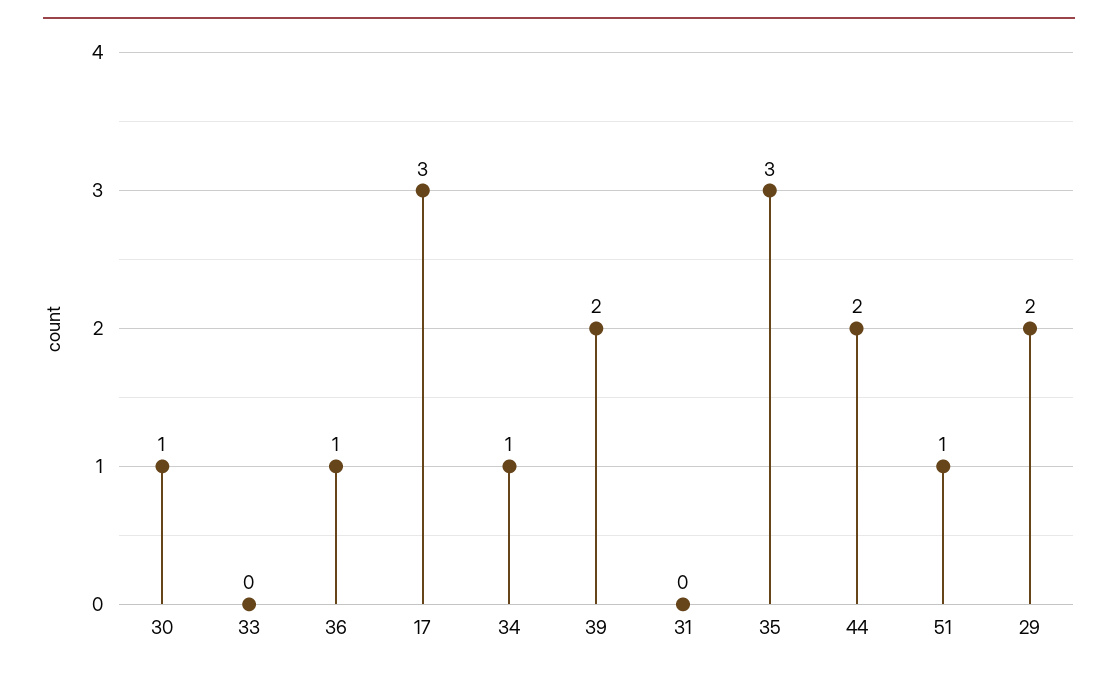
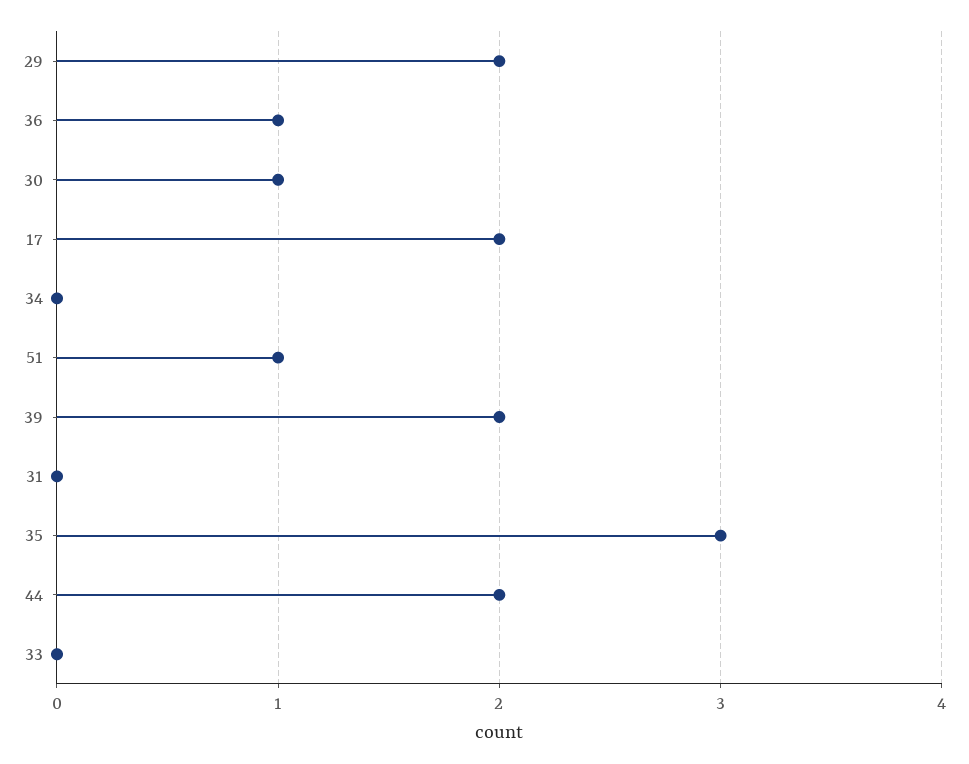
  {
    "30": 1,
    "33": 0,
    "36": 1,
-   "17": 3,
+   "17": 2,
-   "34": 1,
+   "34": 0,
    "39": 2,
    "31": 0,
    "35": 3,
    "44": 2,
    "51": 1,
    "29": 2
  }

